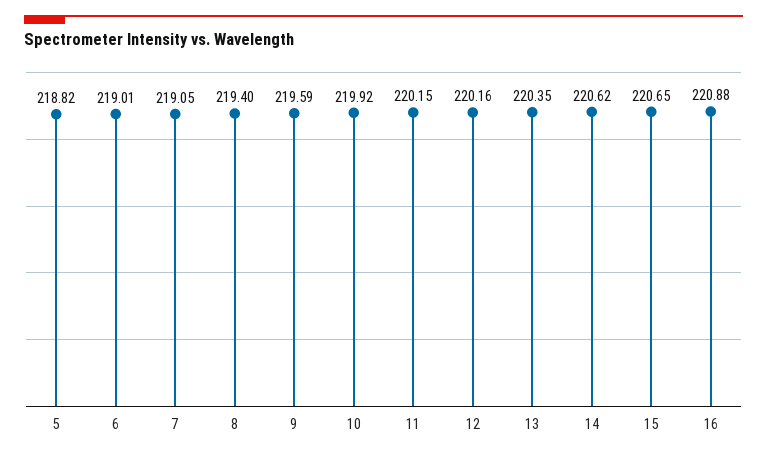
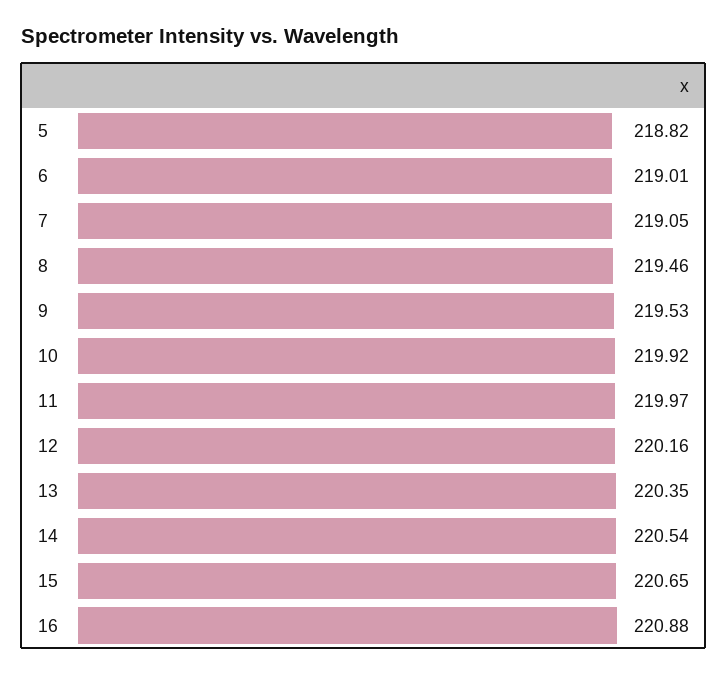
  {
    "5": 218.82,
    "6": 219.01,
    "7": 219.05,
-   "8": 219.4,
+   "8": 219.46,
-   "9": 219.59,
+   "9": 219.53,
    "10": 219.92,
-   "11": 220.15,
+   "11": 219.97,
    "12": 220.16,
    "13": 220.35,
-   "14": 220.62,
+   "14": 220.54,
    "15": 220.65,
    "16": 220.88
  }

